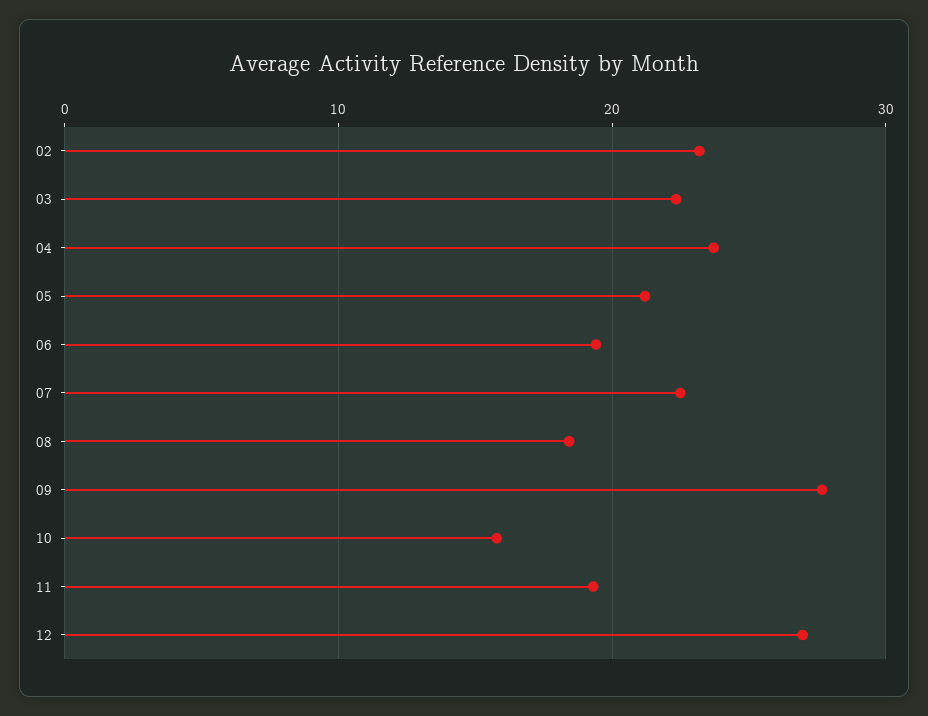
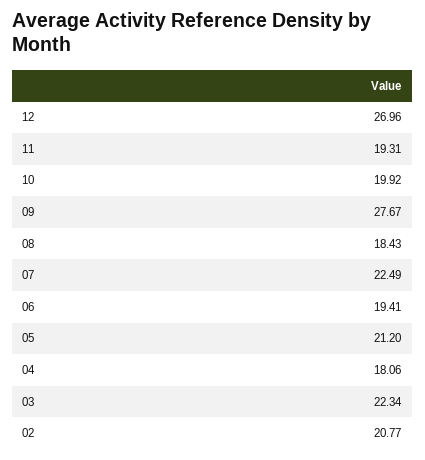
  {
-   "02": 23,
+   "02": 20.77,
    "03": 22.34,
-   "04": 24,
+   "04": 18.06,
    "05": 21.2,
    "06": 19.41,
    "07": 22.49,
    "08": 18.43,
    "09": 27.67,
-   "10": 16,
+   "10": 19.92,
    "11": 19.31,
    "12": 26.96
  }

